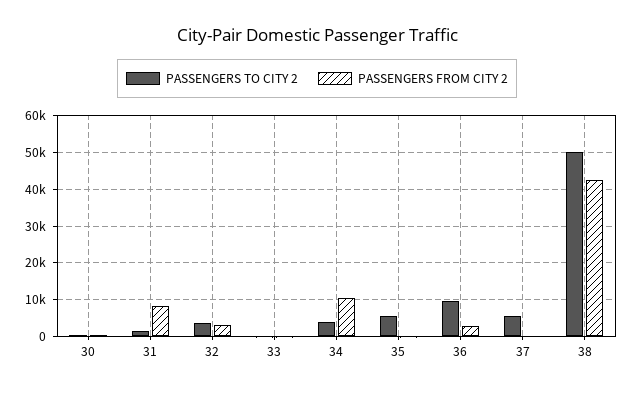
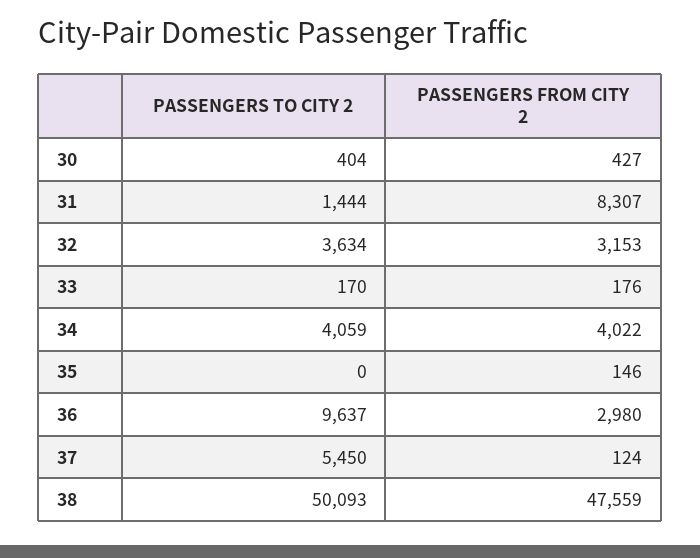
  {
    "PASSENGERS TO CITY 2": {
      "30": 404,
      "31": 1444,
      "32": 3634,
      "33": 170,
      "34": 4059,
-     "35": 6000,
+     "35": 0,
      "36": 9637,
      "37": 5450,
      "38": 50093
    },
    "PASSENGERS FROM CITY 2": {
      "30": 427,
      "31": 8307,
      "32": 3153,
      "33": 176,
-     "34": 10000,
+     "34": 4022,
      "35": 146,
      "36": 2980,
      "37": 124,
-     "38": 42000
+     "38": 47559
    }
  }

